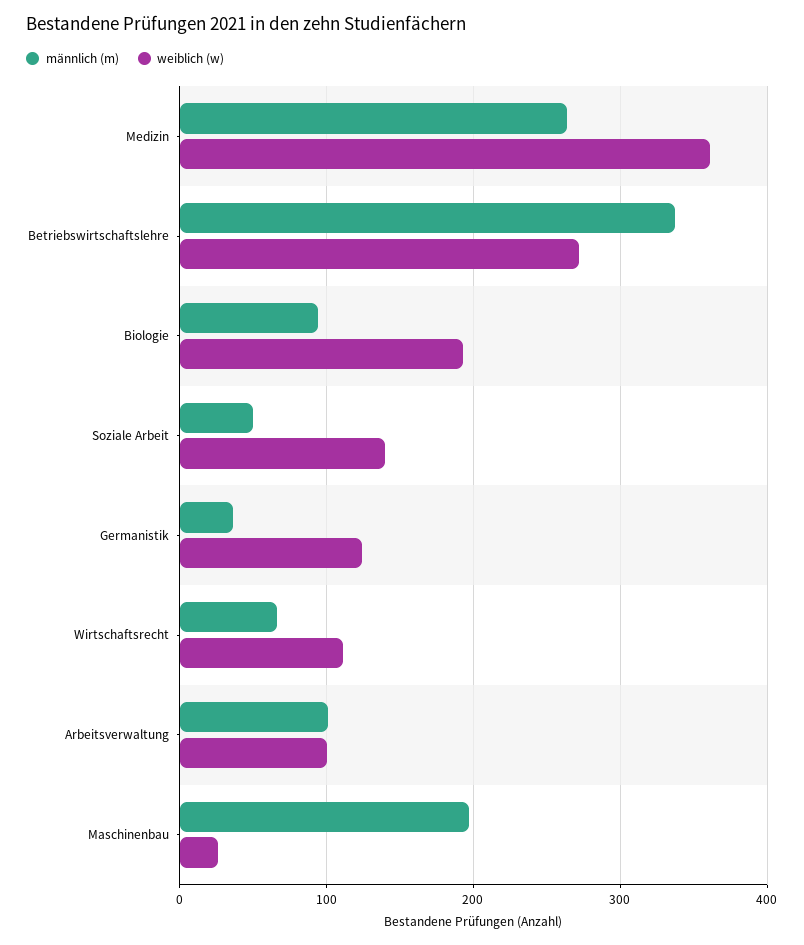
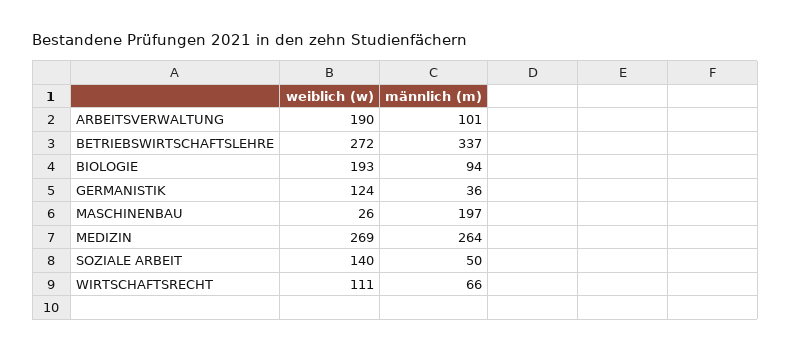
  {
    "männlich (m)": {
      "Medizin": 264,
      "Betriebswirtschaftslehre": 337,
      "Biologie": 94,
      "Soziale Arbeit": 50,
      "Germanistik": 36,
      "Wirtschaftsrecht": 66,
      "Arbeitsverwaltung": 101,
      "Maschinenbau": 197
    },
    "weiblich (w)": {
-     "Medizin": 360,
+     "Medizin": 269,
      "Betriebswirtschaftslehre": 272,
      "Biologie": 193,
      "Soziale Arbeit": 140,
      "Germanistik": 124,
      "Wirtschaftsrecht": 111,
-     "Arbeitsverwaltung": 100,
+     "Arbeitsverwaltung": 190,
      "Maschinenbau": 26
    }
  }

